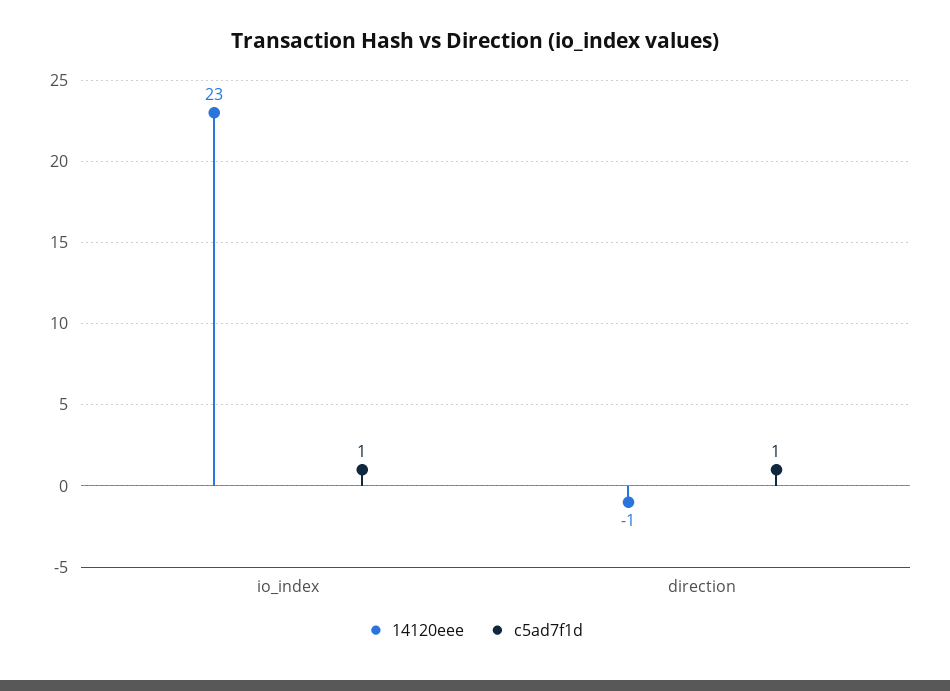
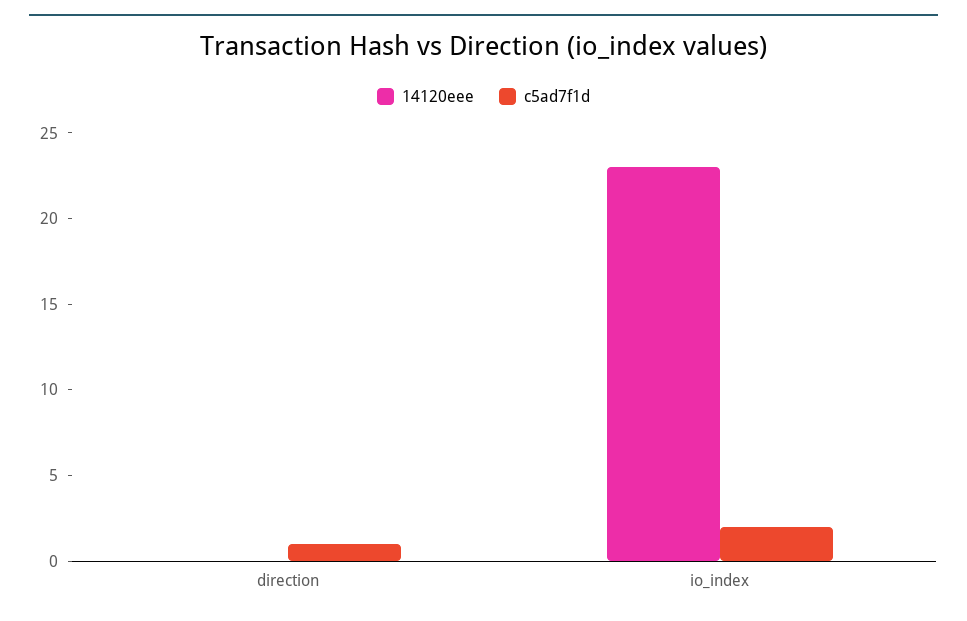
  {
    "14120eee": {
      "io_index": 23,
-     "direction": -1
+     "direction": 0
    },
    "c5ad7f1d": {
-     "io_index": 1,
+     "io_index": 2,
      "direction": 1
    }
  }

